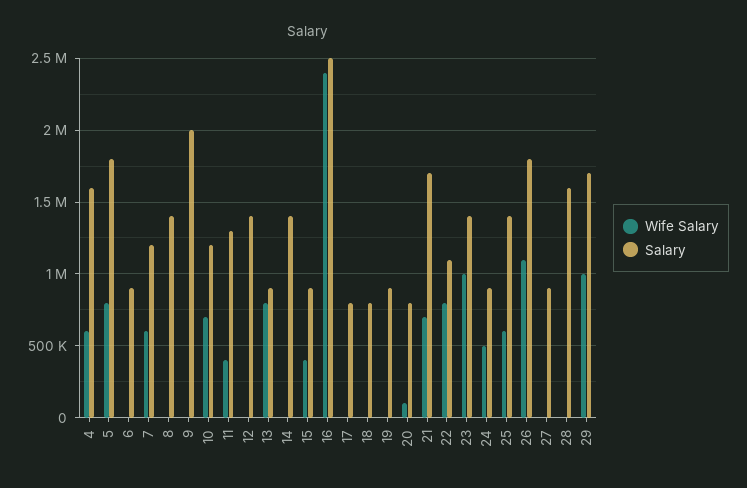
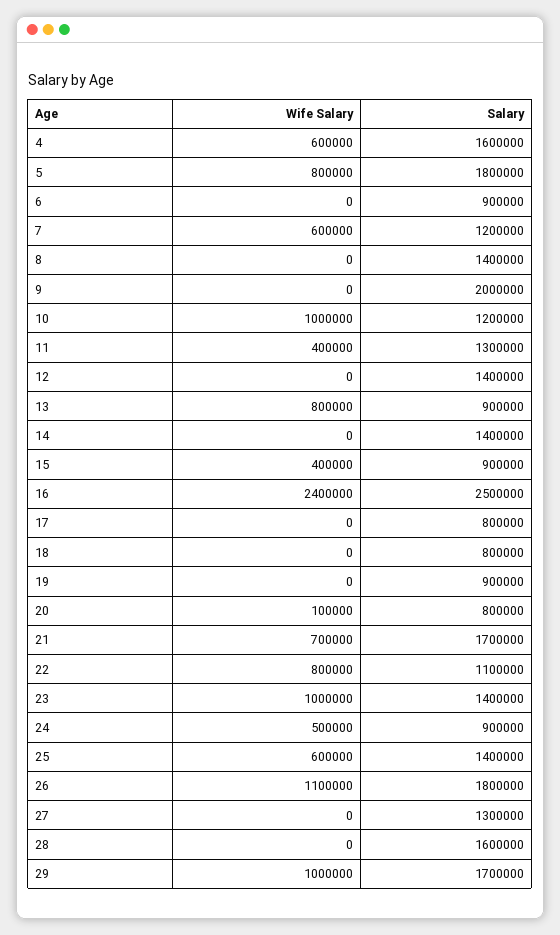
  {
    "Wife Salary": {
      "4": 600000,
      "5": 800000,
      "6": 0,
      "7": 600000,
      "8": 0,
      "9": 0,
-     "10": 700000,
+     "10": 1000000,
      "11": 400000,
      "12": 0,
      "13": 800000,
      "14": 0,
      "15": 400000,
      "16": 2400000,
      "17": 0,
      "18": 0,
      "19": 0,
      "20": 100000,
      "21": 700000,
      "22": 800000,
      "23": 1000000,
      "24": 500000,
      "25": 600000,
      "26": 1100000,
      "27": 0,
      "28": 0,
      "29": 1000000
    },
    "Salary": {
      "4": 1600000,
      "5": 1800000,
      "6": 900000,
      "7": 1200000,
      "8": 1400000,
      "9": 2000000,
      "10": 1200000,
      "11": 1300000,
      "12": 1400000,
      "13": 900000,
      "14": 1400000,
      "15": 900000,
      "16": 2500000,
      "17": 800000,
      "18": 800000,
      "19": 900000,
      "20": 800000,
      "21": 1700000,
      "22": 1100000,
      "23": 1400000,
      "24": 900000,
      "25": 1400000,
      "26": 1800000,
-     "27": 900000,
+     "27": 1300000,
      "28": 1600000,
      "29": 1700000
    }
  }

